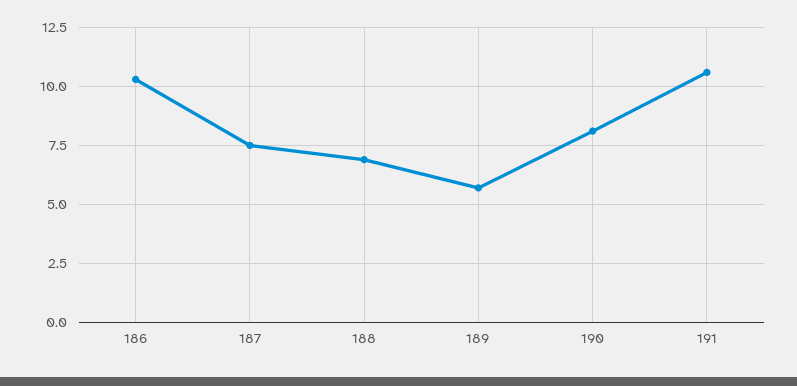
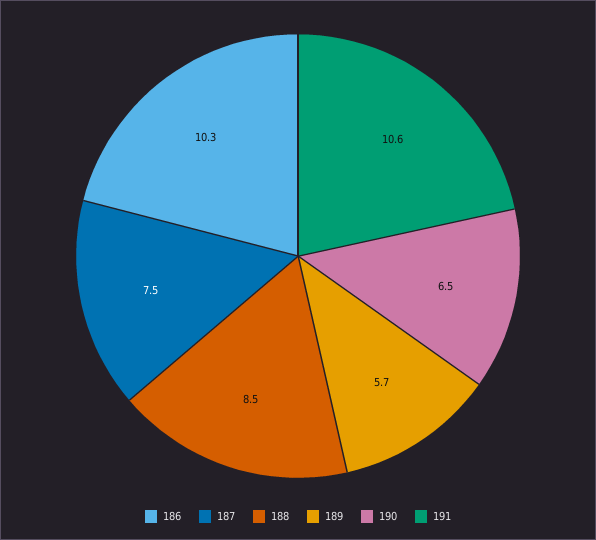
  {
    "186": 10.3,
    "187": 7.5,
-   "188": 7,
+   "188": 8.5,
    "189": 5.7,
-   "190": 8,
+   "190": 6.5,
    "191": 10.6
  }

